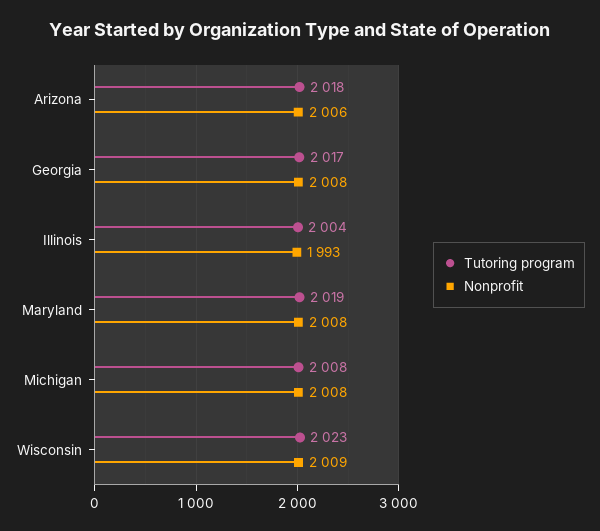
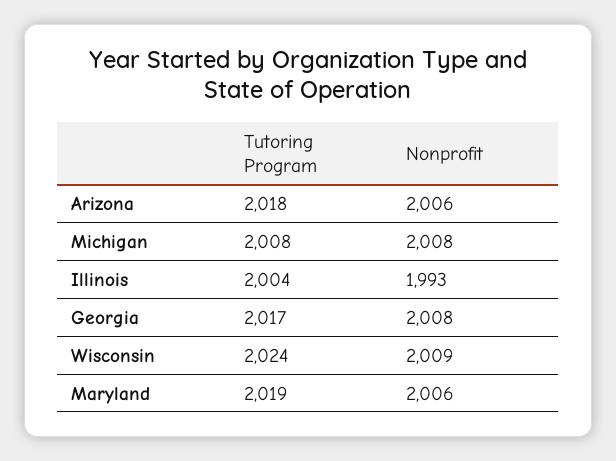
  {
    "Tutoring program": {
      "Arizona": 2018,
      "Georgia": 2017,
      "Illinois": 2004,
      "Maryland": 2019,
      "Michigan": 2008,
-     "Wisconsin": 2023
+     "Wisconsin": 2024
    },
    "Nonprofit": {
      "Arizona": 2006,
      "Georgia": 2008,
      "Illinois": 1993,
-     "Maryland": 2008,
+     "Maryland": 2006,
      "Michigan": 2008,
      "Wisconsin": 2009
    }
  }

